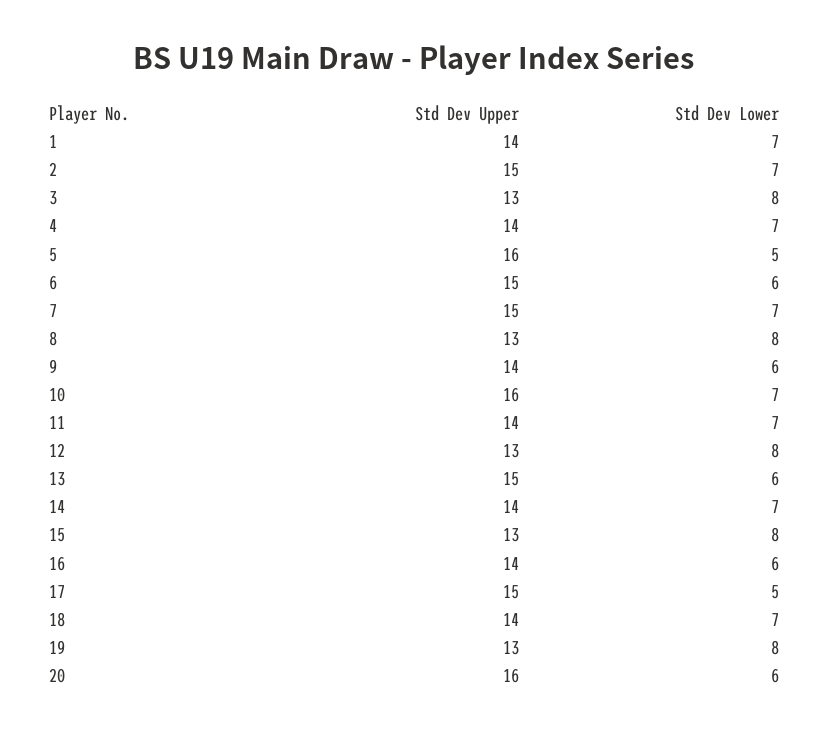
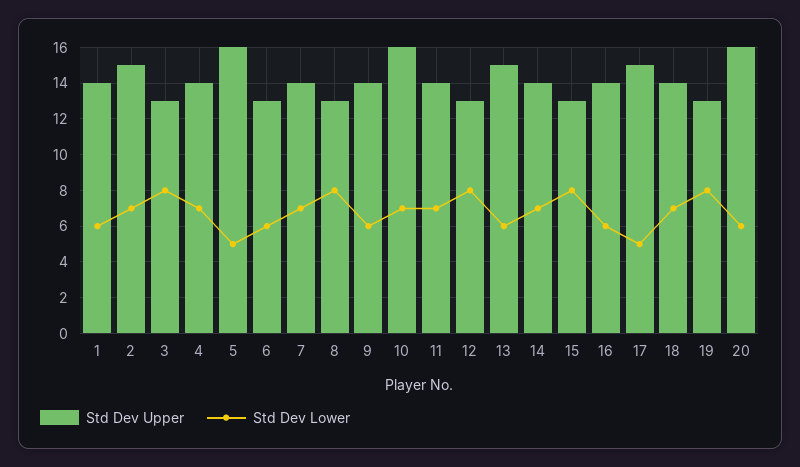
  {
    "Std Dev Upper": {
      "1": 14,
      "2": 15,
      "3": 13,
      "4": 14,
      "5": 16,
-     "6": 15,
+     "6": 13,
-     "7": 15,
+     "7": 14,
      "8": 13,
      "9": 14,
      "10": 16,
      "11": 14,
      "12": 13,
      "13": 15,
      "14": 14,
      "15": 13,
      "16": 14,
      "17": 15,
      "18": 14,
      "19": 13,
      "20": 16
    },
    "Std Dev Lower": {
-     "1": 7,
+     "1": 6,
      "2": 7,
      "3": 8,
      "4": 7,
      "5": 5,
      "6": 6,
      "7": 7,
      "8": 8,
      "9": 6,
      "10": 7,
      "11": 7,
      "12": 8,
      "13": 6,
      "14": 7,
      "15": 8,
      "16": 6,
      "17": 5,
      "18": 7,
      "19": 8,
      "20": 6
    }
  }

